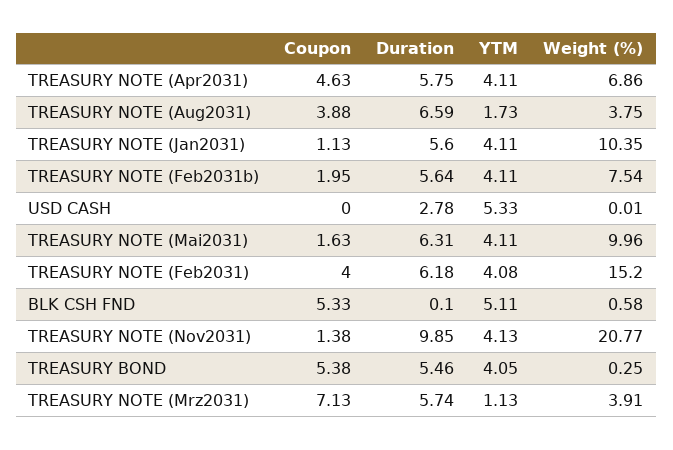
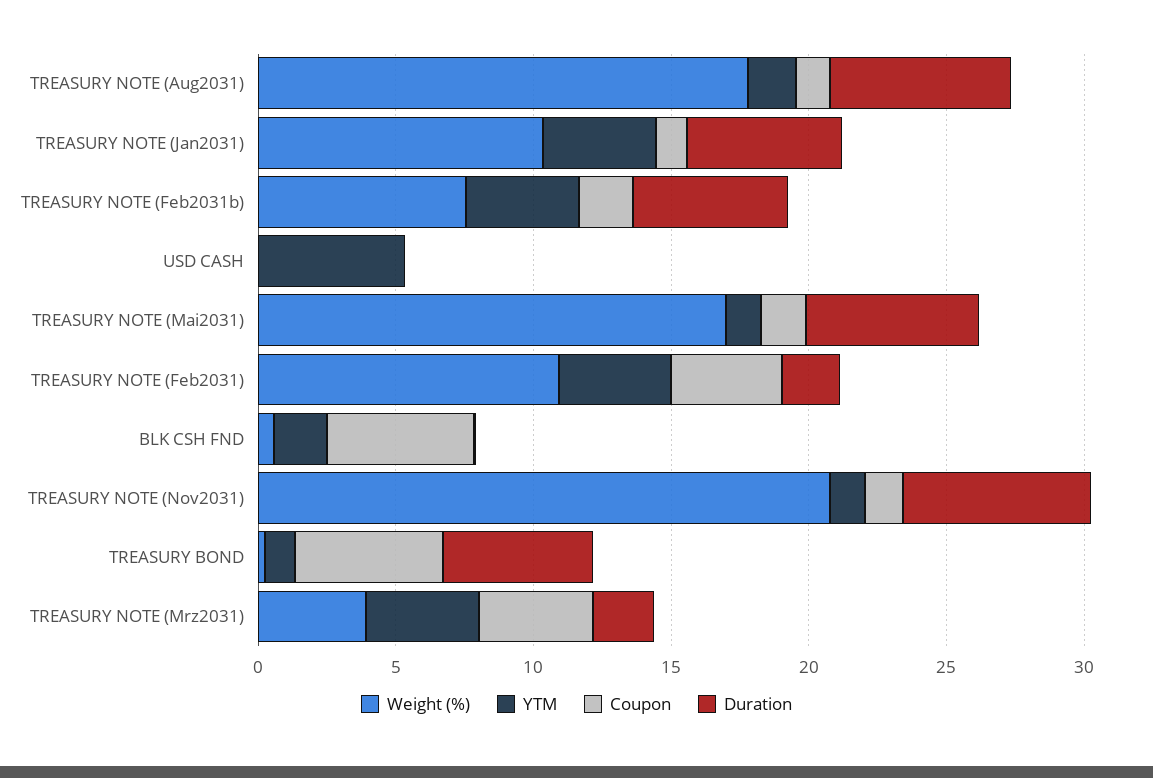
  {
    "Coupon": {
-     "TREASURY NOTE (Apr2031)": 4.63,
-     "TREASURY NOTE (Aug2031)": 3.88,
+     "TREASURY NOTE (Aug2031)": 1,
      "TREASURY NOTE (Jan2031)": 1.13,
      "TREASURY NOTE (Feb2031b)": 1.95,
      "USD CASH": 0,
      "TREASURY NOTE (Mai2031)": 1.63,
      "TREASURY NOTE (Feb2031)": 4,
      "BLK CSH FND": 5.33,
      "TREASURY NOTE (Nov2031)": 1.38,
      "TREASURY BOND": 5.38,
-     "TREASURY NOTE (Mrz2031)": 7.13
+     "TREASURY NOTE (Mrz2031)": 4
    },
    "Duration": {
-     "TREASURY NOTE (Apr2031)": 5.75,
      "TREASURY NOTE (Aug2031)": 6.59,
      "TREASURY NOTE (Jan2031)": 5.6,
      "TREASURY NOTE (Feb2031b)": 5.64,
-     "USD CASH": 2.78,
+     "USD CASH": 0,
      "TREASURY NOTE (Mai2031)": 6.31,
-     "TREASURY NOTE (Feb2031)": 6.18,
+     "TREASURY NOTE (Feb2031)": 2,
      "BLK CSH FND": 0.1,
-     "TREASURY NOTE (Nov2031)": 9.85,
+     "TREASURY NOTE (Nov2031)": 7,
      "TREASURY BOND": 5.46,
-     "TREASURY NOTE (Mrz2031)": 5.74
+     "TREASURY NOTE (Mrz2031)": 2
    },
    "YTM": {
-     "TREASURY NOTE (Apr2031)": 4.11,
      "TREASURY NOTE (Aug2031)": 1.73,
      "TREASURY NOTE (Jan2031)": 4.11,
      "TREASURY NOTE (Feb2031b)": 4.11,
      "USD CASH": 5.33,
-     "TREASURY NOTE (Mai2031)": 4.11,
+     "TREASURY NOTE (Mai2031)": 1,
      "TREASURY NOTE (Feb2031)": 4.08,
-     "BLK CSH FND": 5.11,
+     "BLK CSH FND": 2,
-     "TREASURY NOTE (Nov2031)": 4.13,
+     "TREASURY NOTE (Nov2031)": 1,
-     "TREASURY BOND": 4.05,
+     "TREASURY BOND": 1,
-     "TREASURY NOTE (Mrz2031)": 1.13
+     "TREASURY NOTE (Mrz2031)": 4
    },
    "Weight (%)": {
-     "TREASURY NOTE (Apr2031)": 6.86,
-     "TREASURY NOTE (Aug2031)": 3.75,
+     "TREASURY NOTE (Aug2031)": 18,
      "TREASURY NOTE (Jan2031)": 10.35,
      "TREASURY NOTE (Feb2031b)": 7.54,
      "USD CASH": 0.01,
-     "TREASURY NOTE (Mai2031)": 9.96,
+     "TREASURY NOTE (Mai2031)": 17,
-     "TREASURY NOTE (Feb2031)": 15.2,
+     "TREASURY NOTE (Feb2031)": 11,
      "BLK CSH FND": 0.58,
      "TREASURY NOTE (Nov2031)": 20.77,
      "TREASURY BOND": 0.25,
      "TREASURY NOTE (Mrz2031)": 3.91
    }
  }

